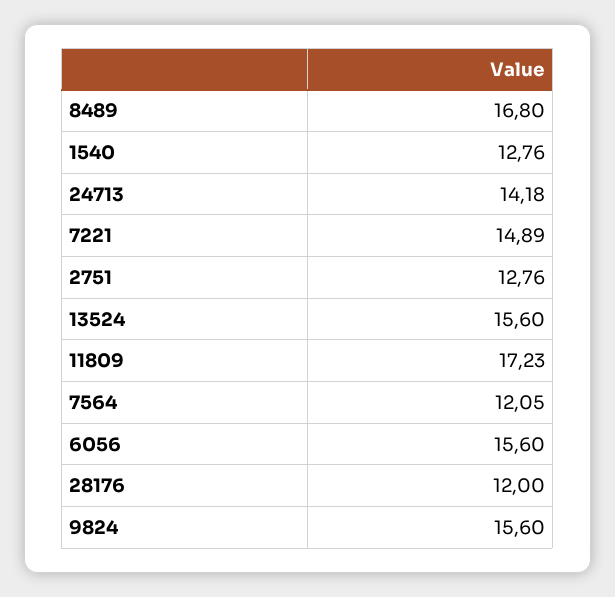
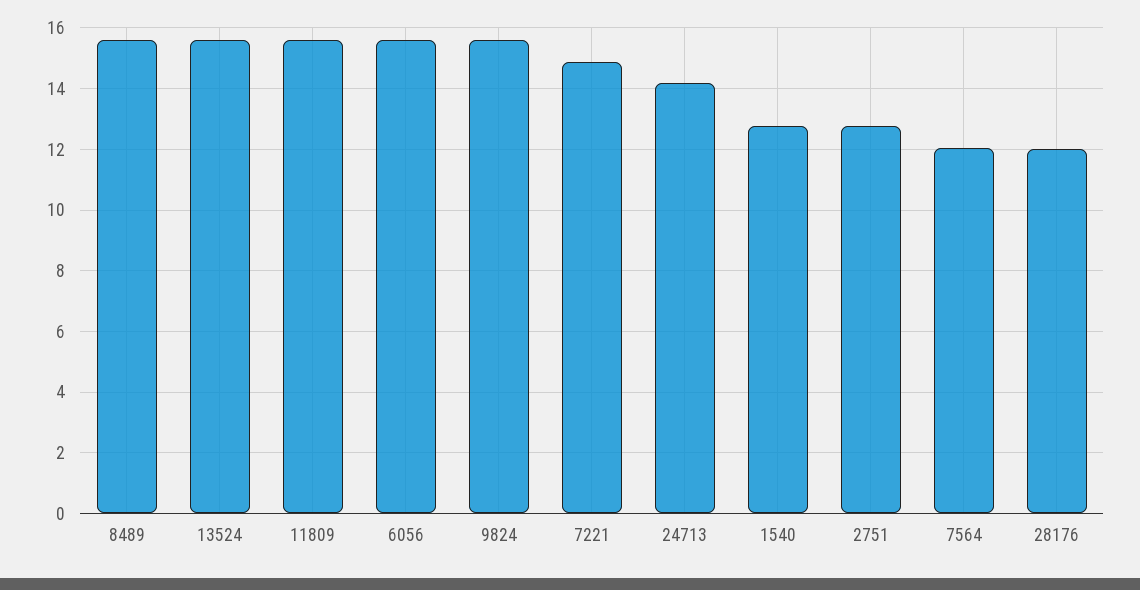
  {
-   "8489": 16.8,
+   "8489": 15.6,
    "1540": 12.76,
    "24713": 14.18,
    "7221": 14.89,
    "2751": 12.76,
    "13524": 15.6,
-   "11809": 17.23,
+   "11809": 15.6,
    "7564": 12.05,
    "6056": 15.6,
    "28176": 12,
    "9824": 15.6
  }

